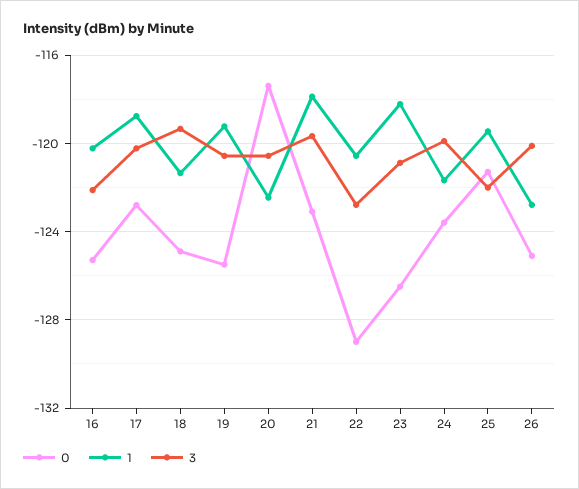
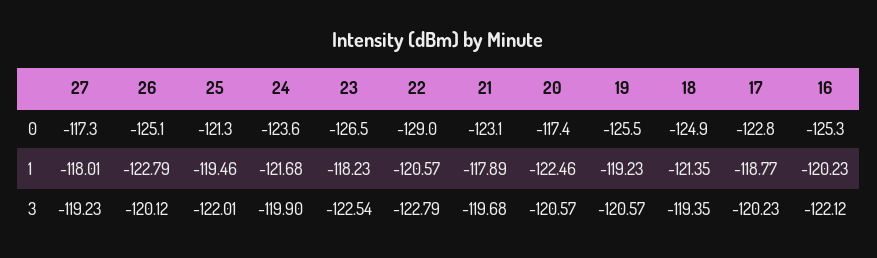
  {
    "0": {
      "16": -125.3,
      "17": -122.8,
      "18": -124.9,
      "19": -125.5,
      "20": -117.4,
      "21": -123.1,
      "22": -129,
      "23": -126.5,
      "24": -123.6,
      "25": -121.3,
-     "26": -125.1
+     "26": -125.1,
+     "27": -117.3
    },
    "1": {
      "16": -120.23,
      "17": -118.77,
      "18": -121.35,
      "19": -119.23,
      "20": -122.46,
      "21": -117.89,
      "22": -120.57,
      "23": -118.23,
      "24": -121.68,
      "25": -119.46,
-     "26": -122.79
+     "26": -122.79,
+     "27": -118.01
    },
    "3": {
      "16": -122.12,
      "17": -120.23,
      "18": -119.35,
      "19": -120.57,
      "20": -120.57,
      "21": -119.68,
      "22": -122.79,
-     "23": -121,
+     "23": -122.54,
      "24": -119.9,
      "25": -122.01,
-     "26": -120.12
+     "26": -120.12,
+     "27": -119.23
    }
  }

